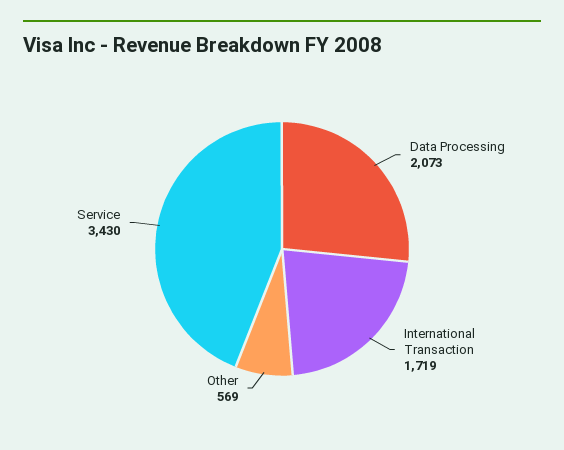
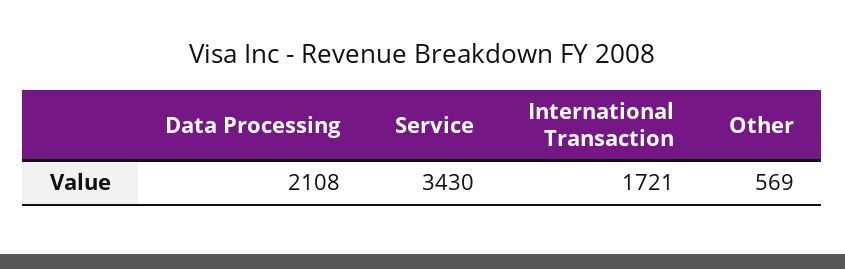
  {
-   "Data Processing": 2073,
+   "Data Processing": 2108,
-   "International Transaction": 1719,
+   "International Transaction": 1721,
    "Other": 569,
    "Service": 3430
  }

